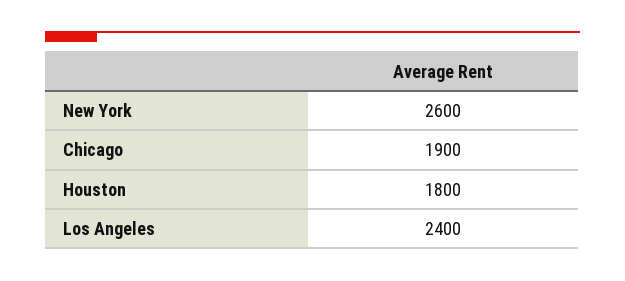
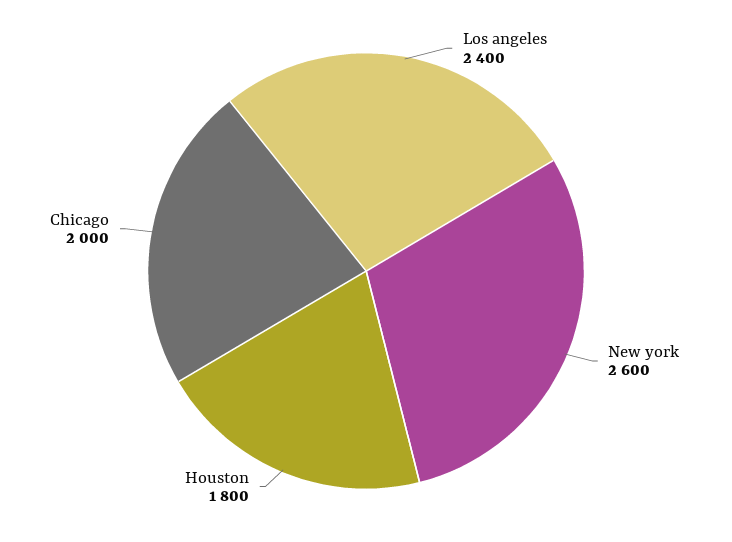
  {
    "New York": 2600,
-   "Chicago": 1900,
+   "Chicago": 2000,
    "Houston": 1800,
    "Los Angeles": 2400
  }

